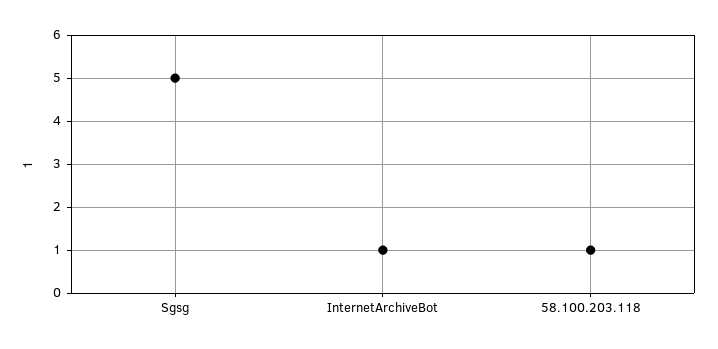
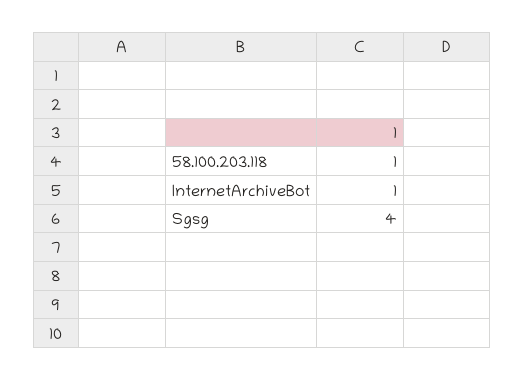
  {
-   "Sgsg": 5,
+   "Sgsg": 4,
    "InternetArchiveBot": 1,
    "58.100.203.118": 1
  }

